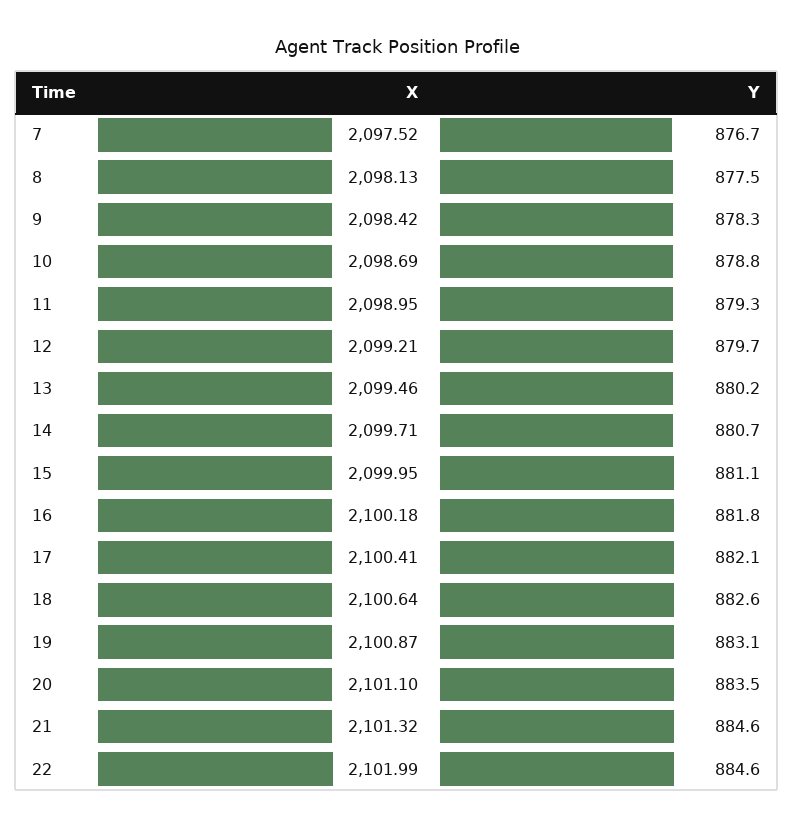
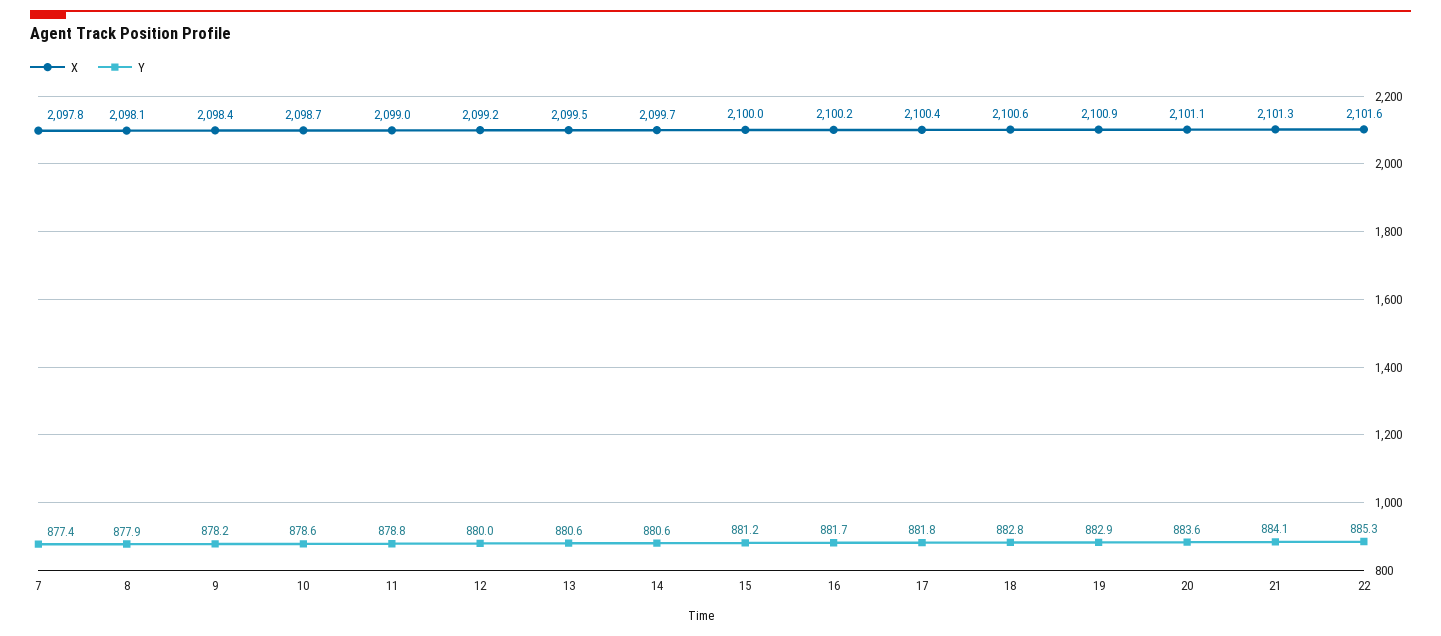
  {
    "X": {
-     "7": 2097.52,
+     "7": 2097.8,
      "8": 2098.13,
      "9": 2098.42,
      "10": 2098.69,
      "11": 2098.95,
      "12": 2099.21,
      "13": 2099.46,
      "14": 2099.71,
      "15": 2099.95,
      "16": 2100.18,
      "17": 2100.41,
      "18": 2100.64,
      "19": 2100.87,
      "20": 2101.1,
      "21": 2101.32,
-     "22": 2101.99
+     "22": 2101.6
    },
    "Y": {
-     "7": 876.7,
+     "7": 877.4,
-     "8": 877.5,
+     "8": 877.9,
-     "9": 878.3,
+     "9": 878.2,
-     "10": 878.8,
+     "10": 878.6,
-     "11": 879.3,
+     "11": 878.8,
-     "12": 879.7,
+     "12": 880,
-     "13": 880.2,
+     "13": 880.6,
-     "14": 880.7,
+     "14": 880.6,
-     "15": 881.1,
+     "15": 881.2,
-     "16": 881.8,
+     "16": 881.7,
-     "17": 882.1,
+     "17": 881.8,
-     "18": 882.6,
+     "18": 882.8,
-     "19": 883.1,
+     "19": 882.9,
-     "20": 883.5,
+     "20": 883.6,
-     "21": 884.6,
+     "21": 884.1,
-     "22": 884.6
+     "22": 885.3
    }
  }

